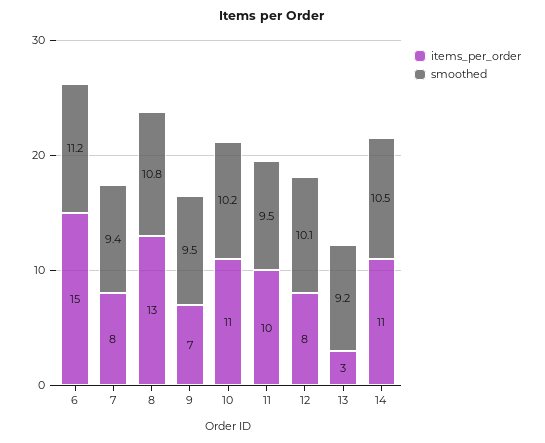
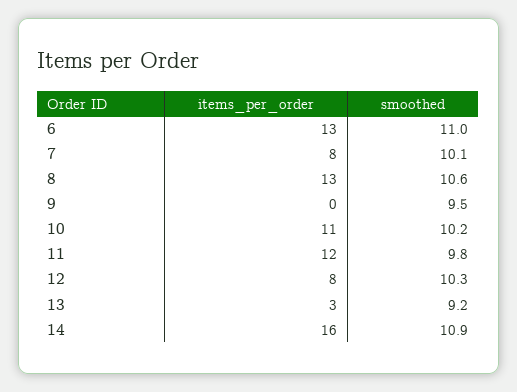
  {
    "items_per_order": {
-     "6": 15,
+     "6": 13,
      "7": 8,
      "8": 13,
-     "9": 7,
+     "9": 0,
      "10": 11,
-     "11": 10,
+     "11": 12,
      "12": 8,
      "13": 3,
-     "14": 11
+     "14": 16
    },
    "smoothed": {
-     "6": 11.2,
+     "6": 11,
-     "7": 9.4,
+     "7": 10.1,
-     "8": 10.8,
+     "8": 10.6,
      "9": 9.5,
      "10": 10.2,
-     "11": 9.5,
+     "11": 9.8,
-     "12": 10.1,
+     "12": 10.3,
      "13": 9.2,
-     "14": 10.5
+     "14": 10.9
    }
  }

